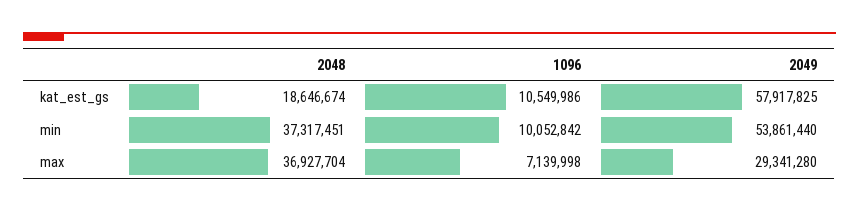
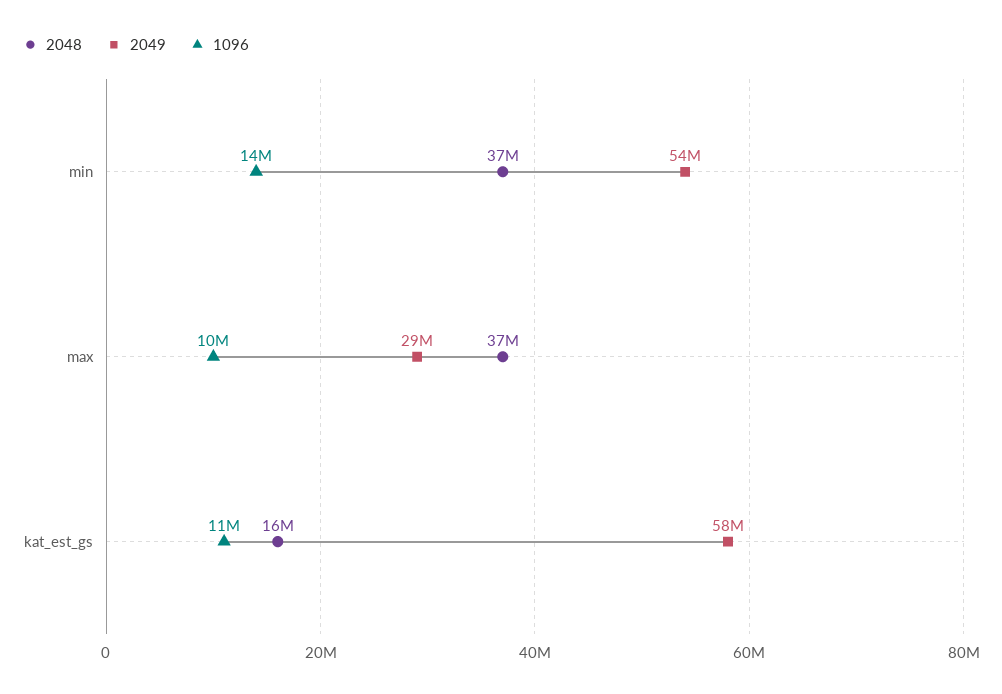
  {
    "2048": {
-     "kat_est_gs": 18646674,
+     "kat_est_gs": 16000000,
      "min": 37317451,
      "max": 36927704
    },
    "1096": {
      "kat_est_gs": 10549986,
-     "min": 10052842,
+     "min": 14000000,
-     "max": 7139998
+     "max": 10000000
    },
    "2049": {
      "kat_est_gs": 57917825,
      "min": 53861440,
      "max": 29341280
    }
  }

